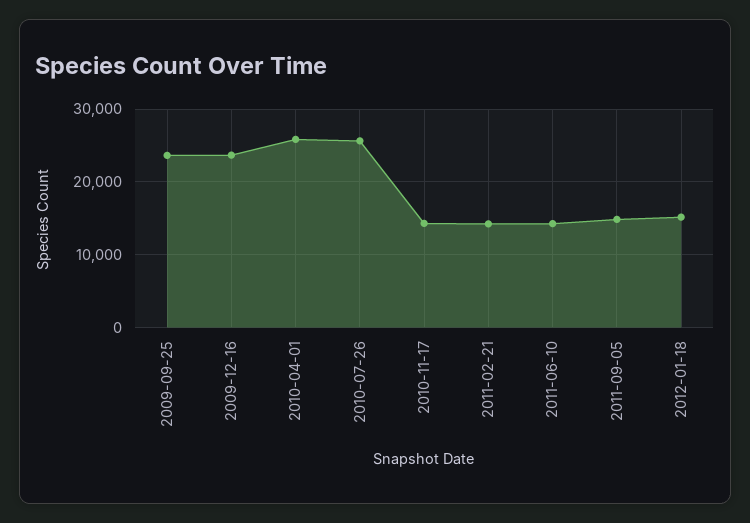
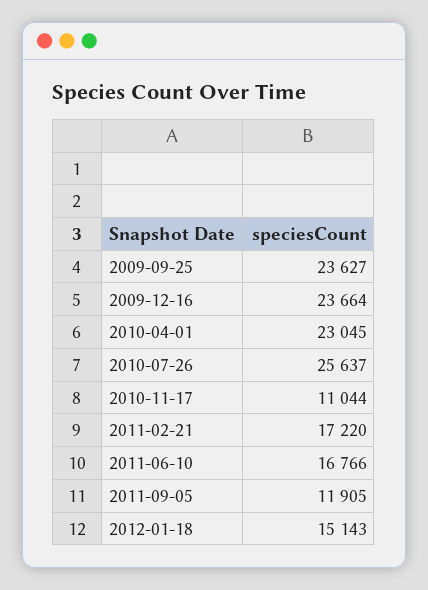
  {
    "2009-09-25": 23627,
    "2009-12-16": 23664,
-   "2010-04-01": 26000,
+   "2010-04-01": 23045,
    "2010-07-26": 25637,
-   "2010-11-17": 14000,
+   "2010-11-17": 11044,
-   "2011-02-21": 14000,
+   "2011-02-21": 17220,
-   "2011-06-10": 14000,
+   "2011-06-10": 16766,
-   "2011-09-05": 15000,
+   "2011-09-05": 11905,
    "2012-01-18": 15143
  }

